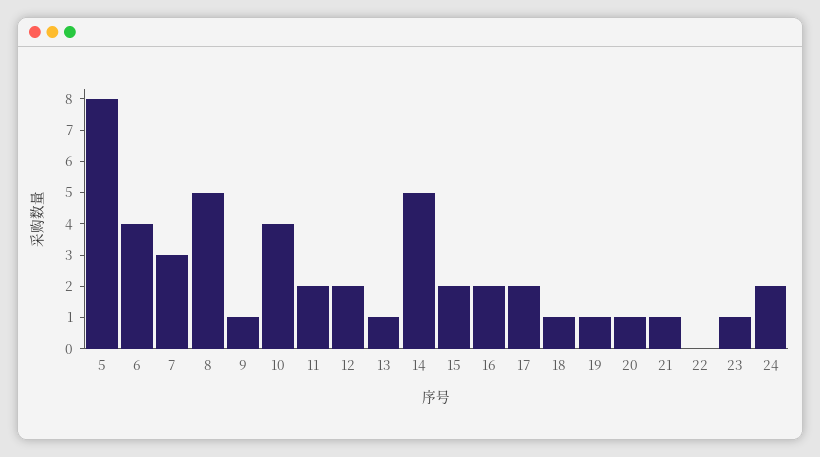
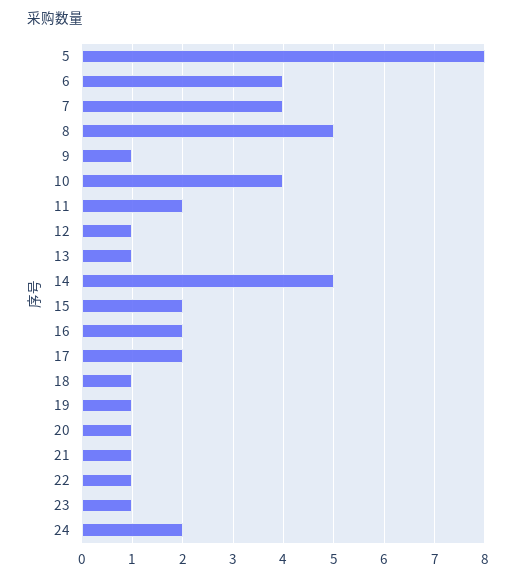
  {
    "5": 8,
    "6": 4,
-   "7": 3,
+   "7": 4,
    "8": 5,
    "9": 1,
    "10": 4,
    "11": 2,
-   "12": 2,
+   "12": 1,
    "13": 1,
    "14": 5,
    "15": 2,
    "16": 2,
    "17": 2,
    "18": 1,
    "19": 1,
    "20": 1,
    "21": 1,
-   "22": 0,
+   "22": 1,
    "23": 1,
    "24": 2
  }

